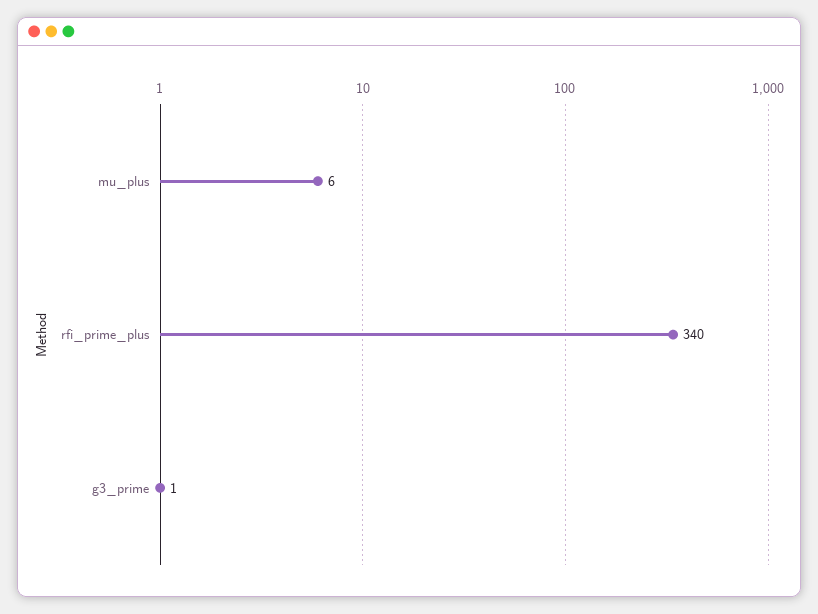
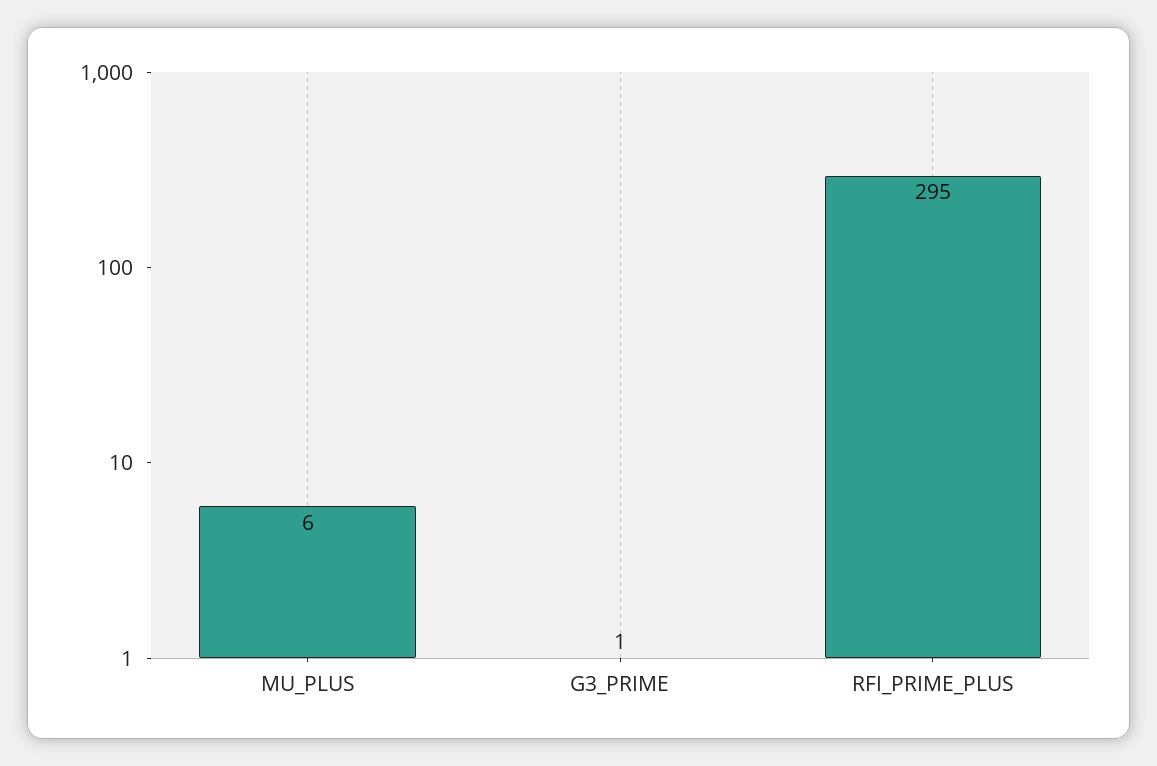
  {
    "mu_plus": 6,
-   "rfi_prime_plus": 340,
+   "rfi_prime_plus": 295,
    "g3_prime": 1
  }

